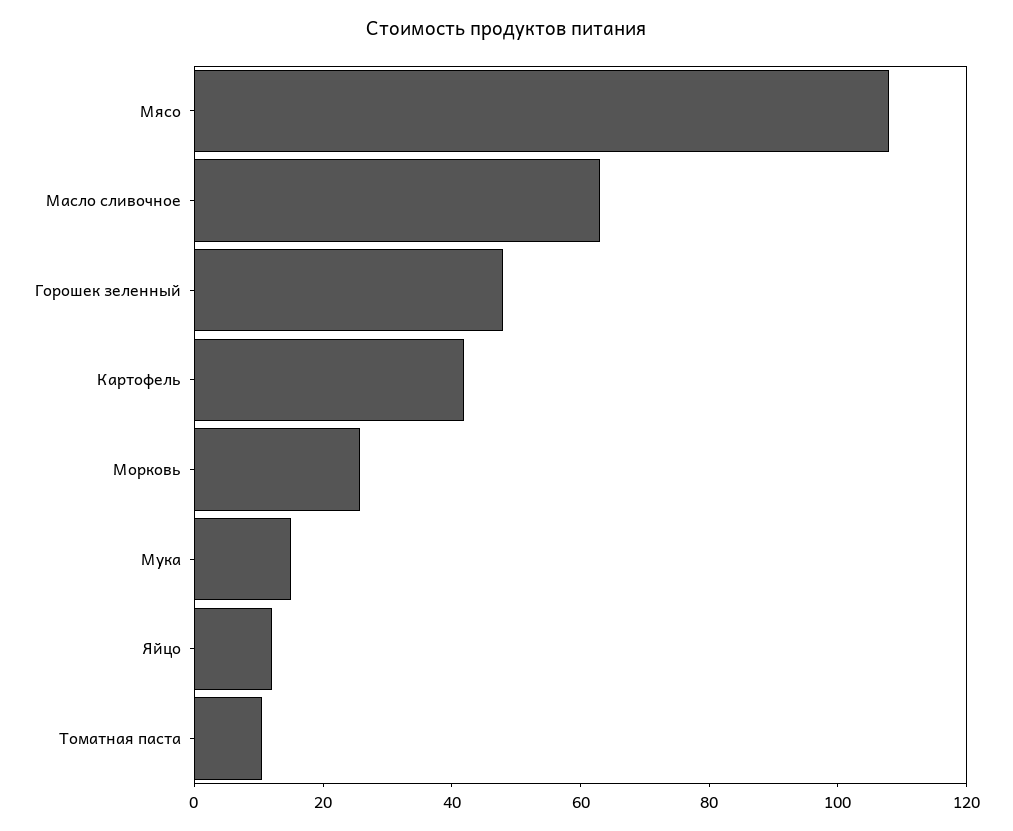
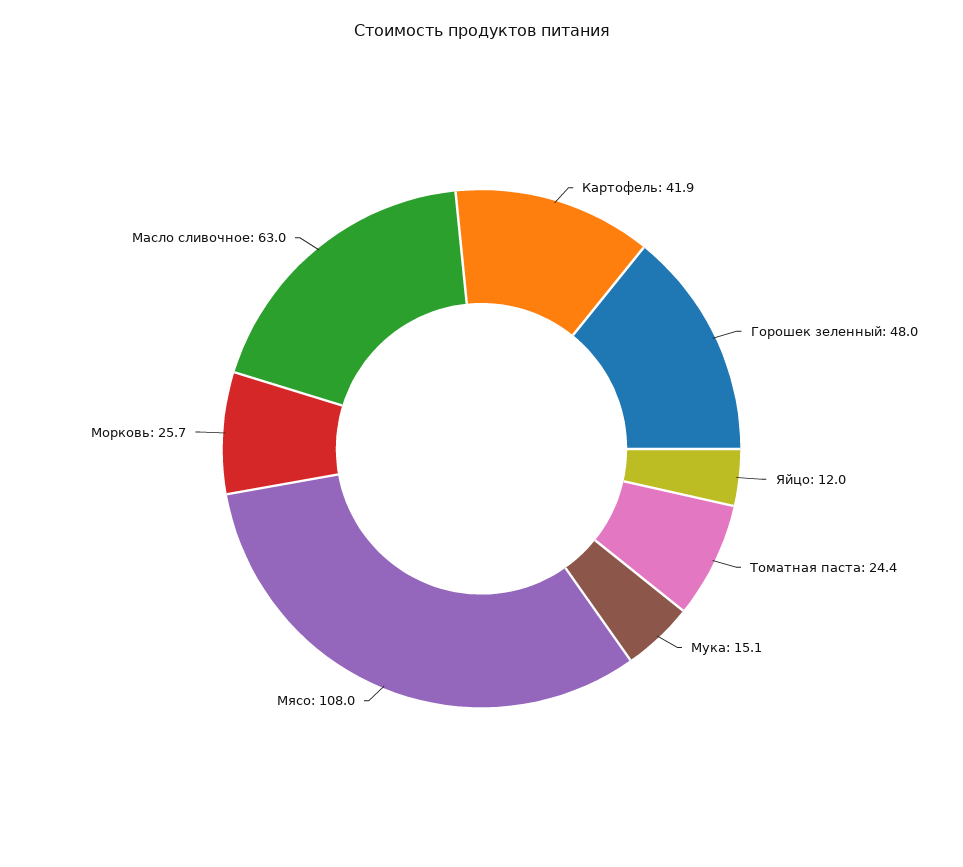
  {
    "Мясо": 108,
    "Масло сливочное": 63,
    "Горошек зеленный": 48,
    "Картофель": 41.9,
    "Морковь": 25.7,
    "Мука": 15.1,
    "Яйцо": 12,
-   "Томатная паста": 10
+   "Томатная паста": 24.4
  }

